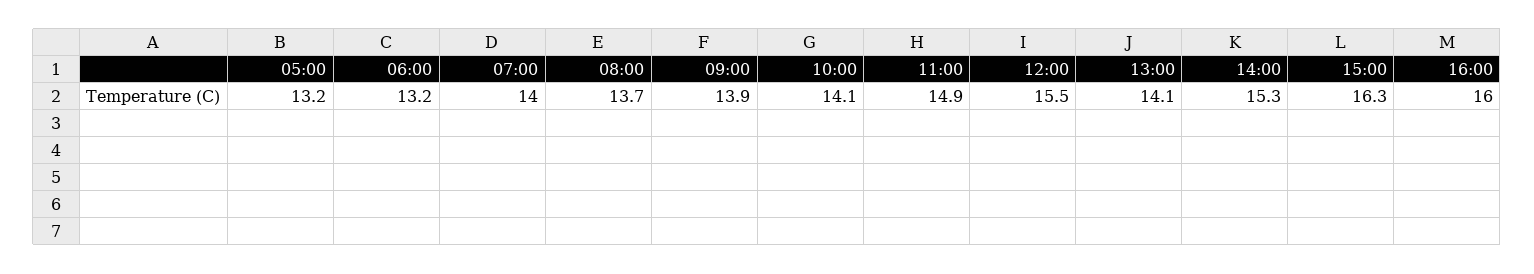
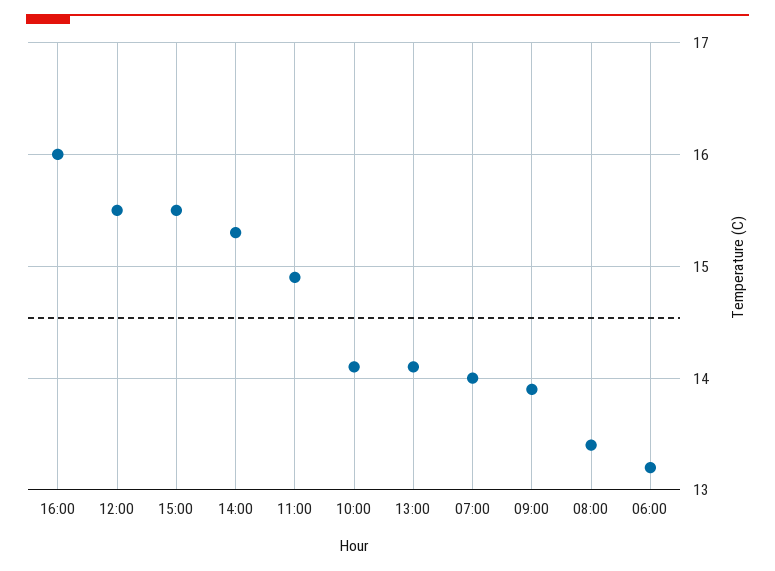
  {
-   "05:00": 13.2,
    "06:00": 13.2,
    "07:00": 14,
-   "08:00": 13.7,
+   "08:00": 13.4,
    "09:00": 13.9,
    "10:00": 14.1,
    "11:00": 14.9,
    "12:00": 15.5,
    "13:00": 14.1,
    "14:00": 15.3,
-   "15:00": 16.3,
+   "15:00": 15.5,
    "16:00": 16
  }

